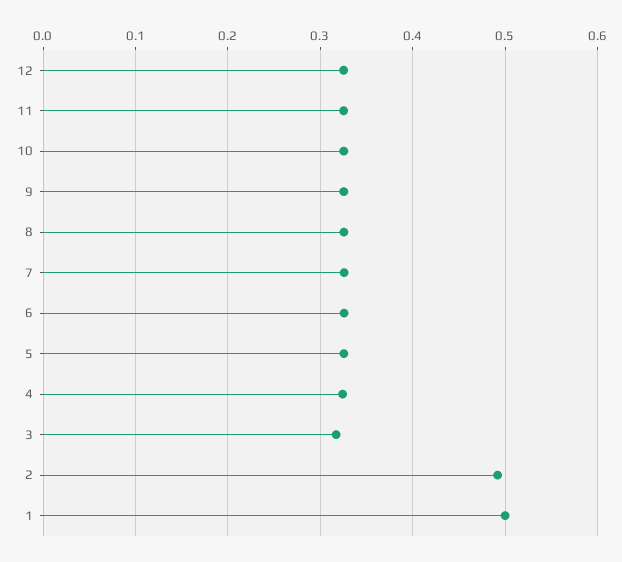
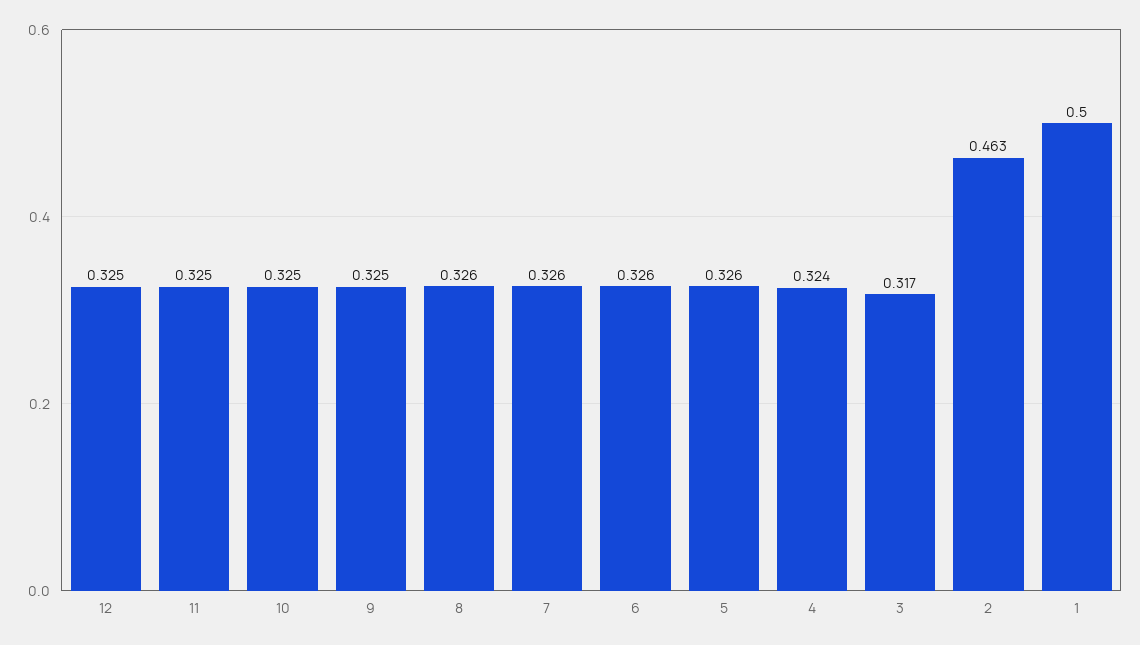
  {
    "12": 0.325,
    "11": 0.325,
    "10": 0.325,
    "9": 0.325,
    "8": 0.326,
    "7": 0.326,
    "6": 0.326,
    "5": 0.326,
    "4": 0.324,
    "3": 0.317,
-   "2": 0.49,
+   "2": 0.463,
    "1": 0.5
  }

